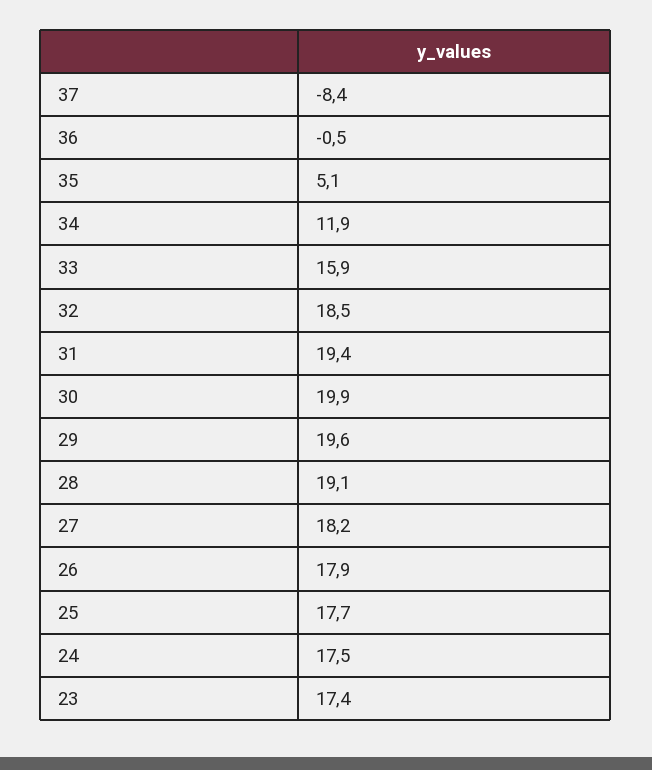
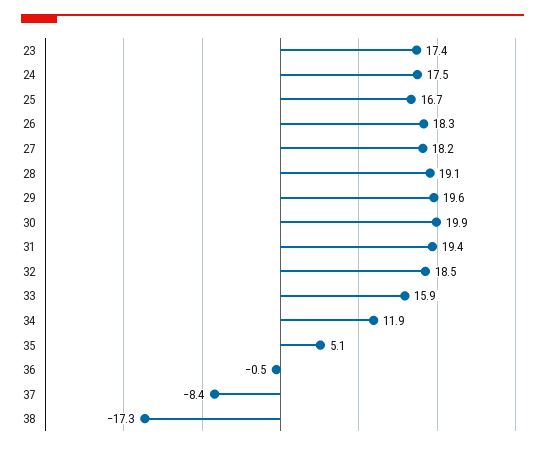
  {
    "37": -8.4,
    "36": -0.5,
    "35": 5.1,
    "34": 11.9,
    "33": 15.9,
    "32": 18.5,
    "31": 19.4,
    "30": 19.9,
    "29": 19.6,
    "28": 19.1,
    "27": 18.2,
-   "26": 17.9,
+   "26": 18.3,
-   "25": 17.7,
+   "25": 16.7,
    "24": 17.5,
-   "23": 17.4
+   "23": 17.4,
+   "38": -17.3
  }

